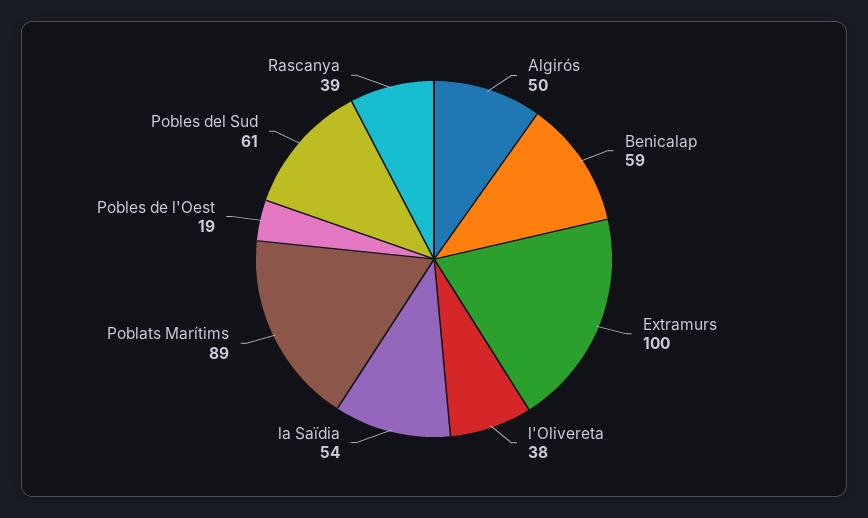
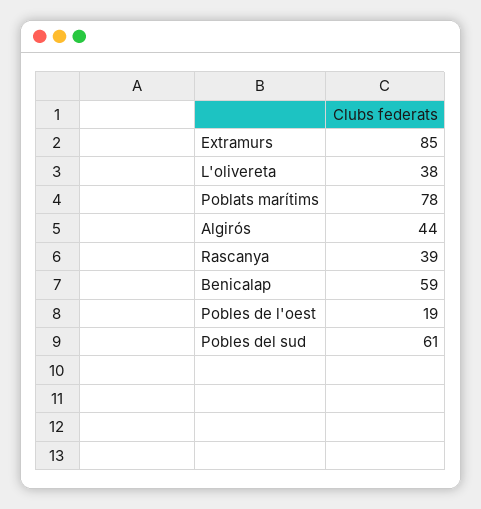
  {
-   "Algirós": 50,
+   "Algirós": 44,
    "Benicalap": 59,
-   "Extramurs": 100,
+   "Extramurs": 85,
    "l'Olivereta": 38,
-   "la Saïdia": 54,
-   "Poblats Marítims": 89,
+   "Poblats Marítims": 78,
    "Pobles de l'Oest": 19,
    "Pobles del Sud": 61,
    "Rascanya": 39
  }

